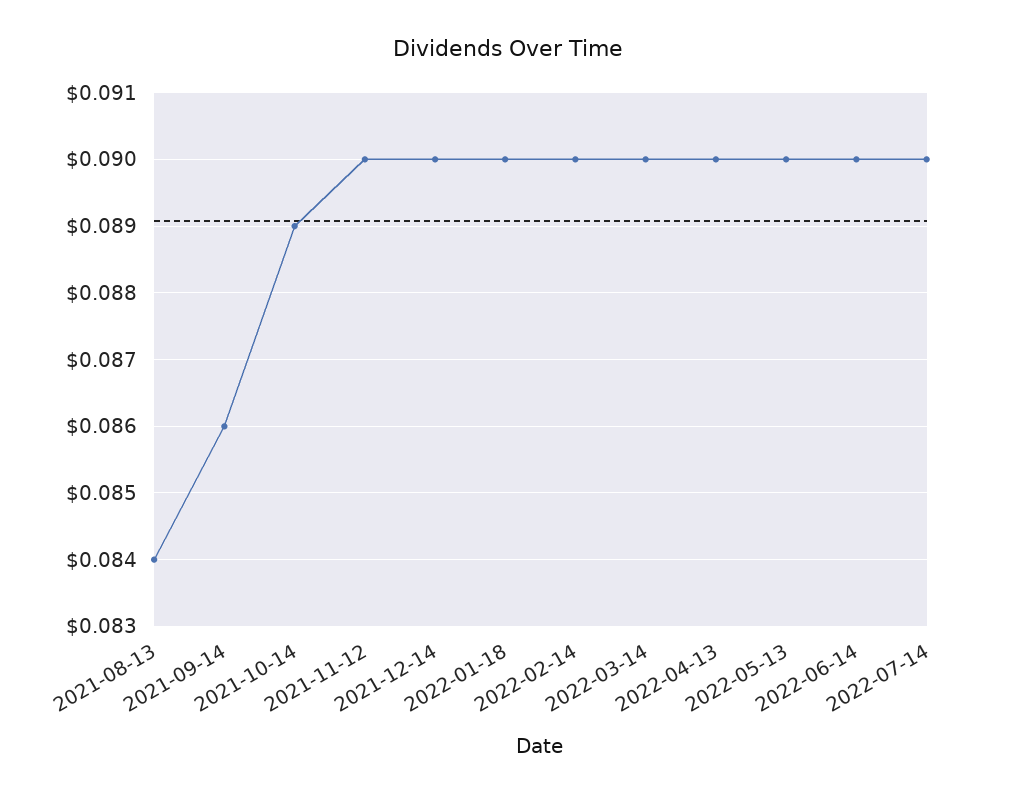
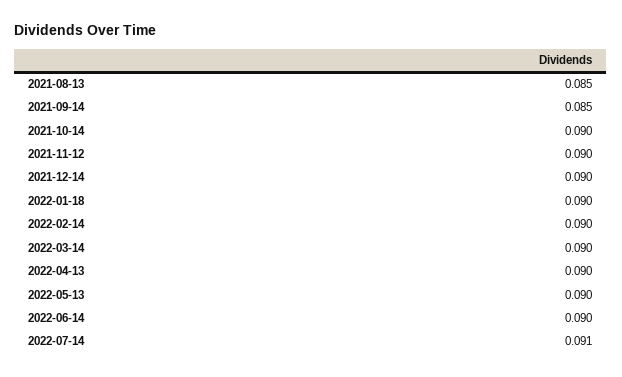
  {
-   "2021-08-13": 0.084,
+   "2021-08-13": 0.085,
-   "2021-09-14": 0.086,
+   "2021-09-14": 0.085,
-   "2021-10-14": 0.089,
+   "2021-10-14": 0.09,
    "2021-11-12": 0.09,
    "2021-12-14": 0.09,
    "2022-01-18": 0.09,
    "2022-02-14": 0.09,
    "2022-03-14": 0.09,
    "2022-04-13": 0.09,
    "2022-05-13": 0.09,
    "2022-06-14": 0.09,
-   "2022-07-14": 0.09
+   "2022-07-14": 0.091
  }

